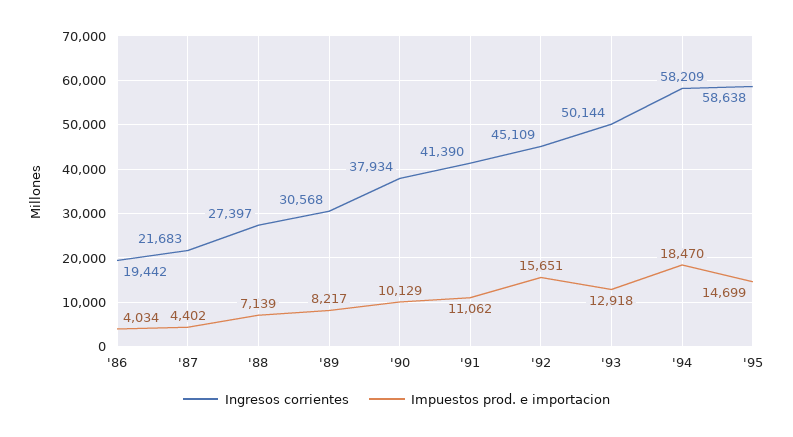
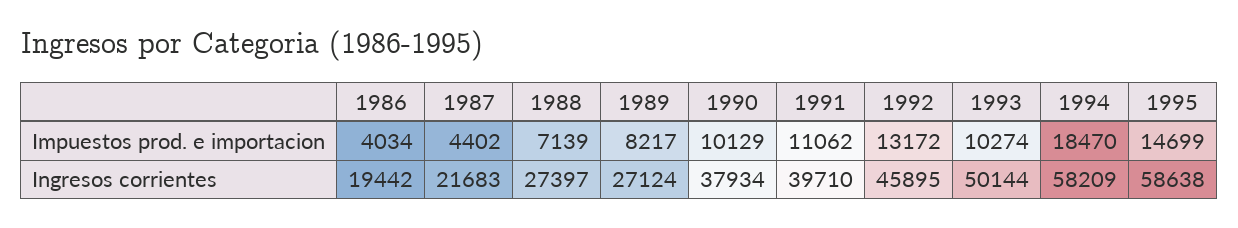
  {
    "Ingresos corrientes": {
      "'86": 19442,
      "'87": 21683,
      "'88": 27397,
-     "'89": 30568,
+     "'89": 27124,
      "'90": 37934,
-     "'91": 41390,
+     "'91": 39710,
-     "'92": 45109,
+     "'92": 45895,
      "'93": 50144,
      "'94": 58209,
      "'95": 58638
    },
    "Impuestos prod. e importacion": {
      "'86": 4034,
      "'87": 4402,
      "'88": 7139,
      "'89": 8217,
      "'90": 10129,
      "'91": 11062,
-     "'92": 15651,
+     "'92": 13172,
-     "'93": 12918,
+     "'93": 10274,
      "'94": 18470,
      "'95": 14699
    }
  }

